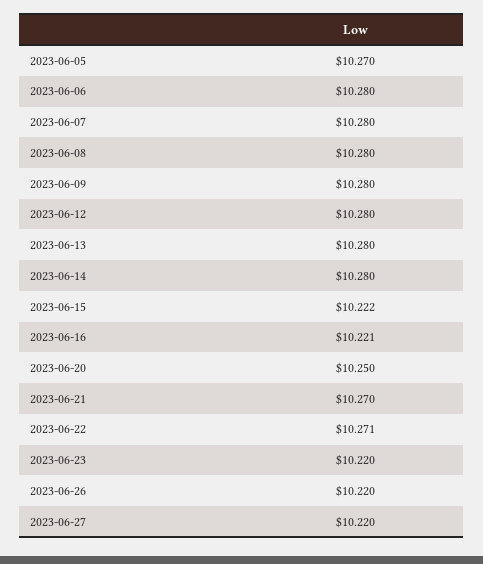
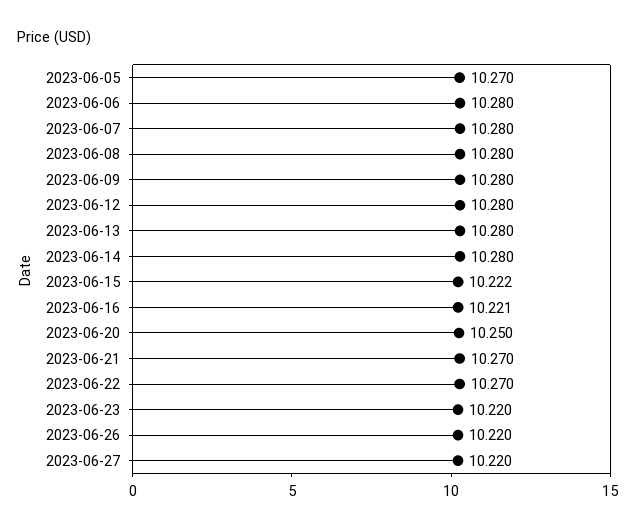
  {
    "2023-06-05": 10.27,
    "2023-06-06": 10.28,
    "2023-06-07": 10.28,
    "2023-06-08": 10.28,
    "2023-06-09": 10.28,
    "2023-06-12": 10.28,
    "2023-06-13": 10.28,
    "2023-06-14": 10.28,
    "2023-06-15": 10.222,
    "2023-06-16": 10.221,
    "2023-06-20": 10.25,
    "2023-06-21": 10.27,
-   "2023-06-22": 10.271,
+   "2023-06-22": 10.27,
    "2023-06-23": 10.22,
    "2023-06-26": 10.22,
    "2023-06-27": 10.22
  }

